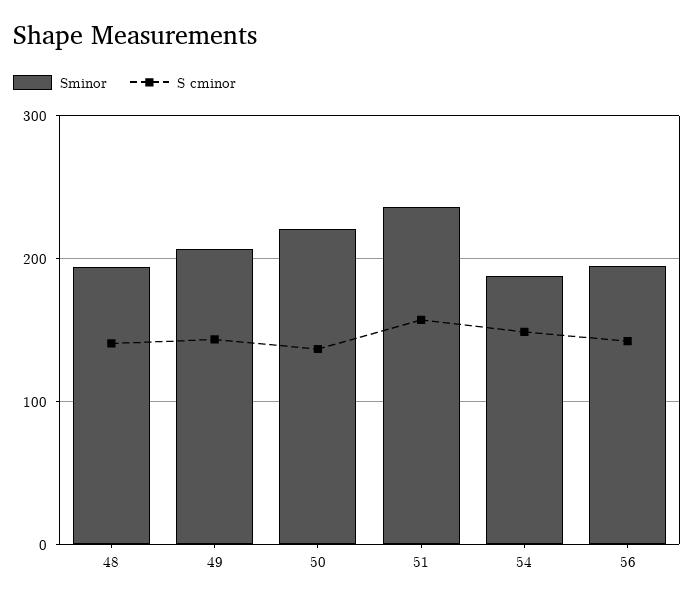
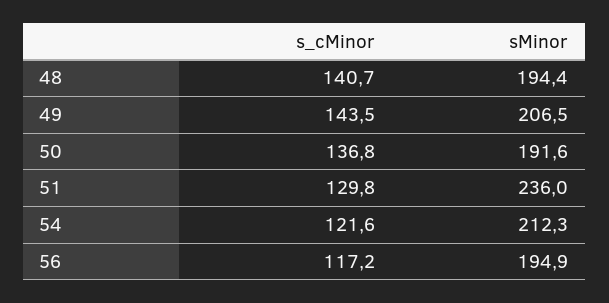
  {
    "Sminor": {
      "48": 194.4,
      "49": 206.5,
-     "50": 220,
+     "50": 191.6,
      "51": 236,
-     "54": 190,
+     "54": 212.3,
      "56": 194.9
    },
    "S cminor": {
      "48": 140.7,
      "49": 143.5,
      "50": 136.8,
-     "51": 160,
+     "51": 129.8,
-     "54": 150,
+     "54": 121.6,
-     "56": 140
+     "56": 117.2
    }
  }

